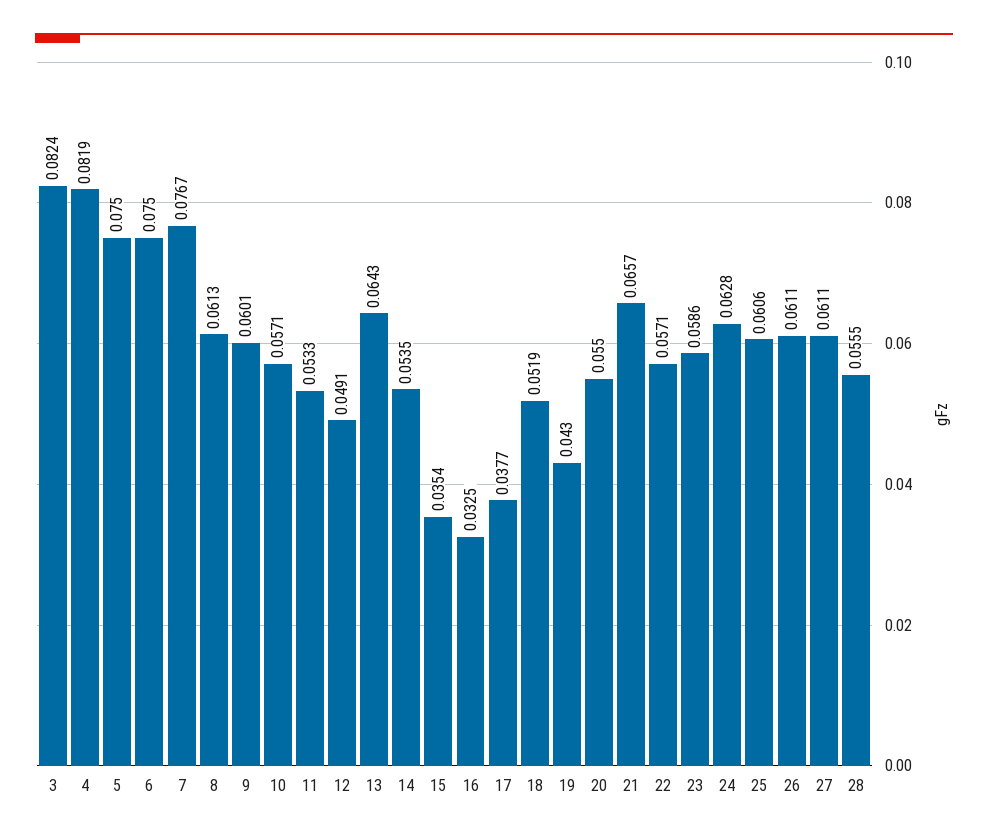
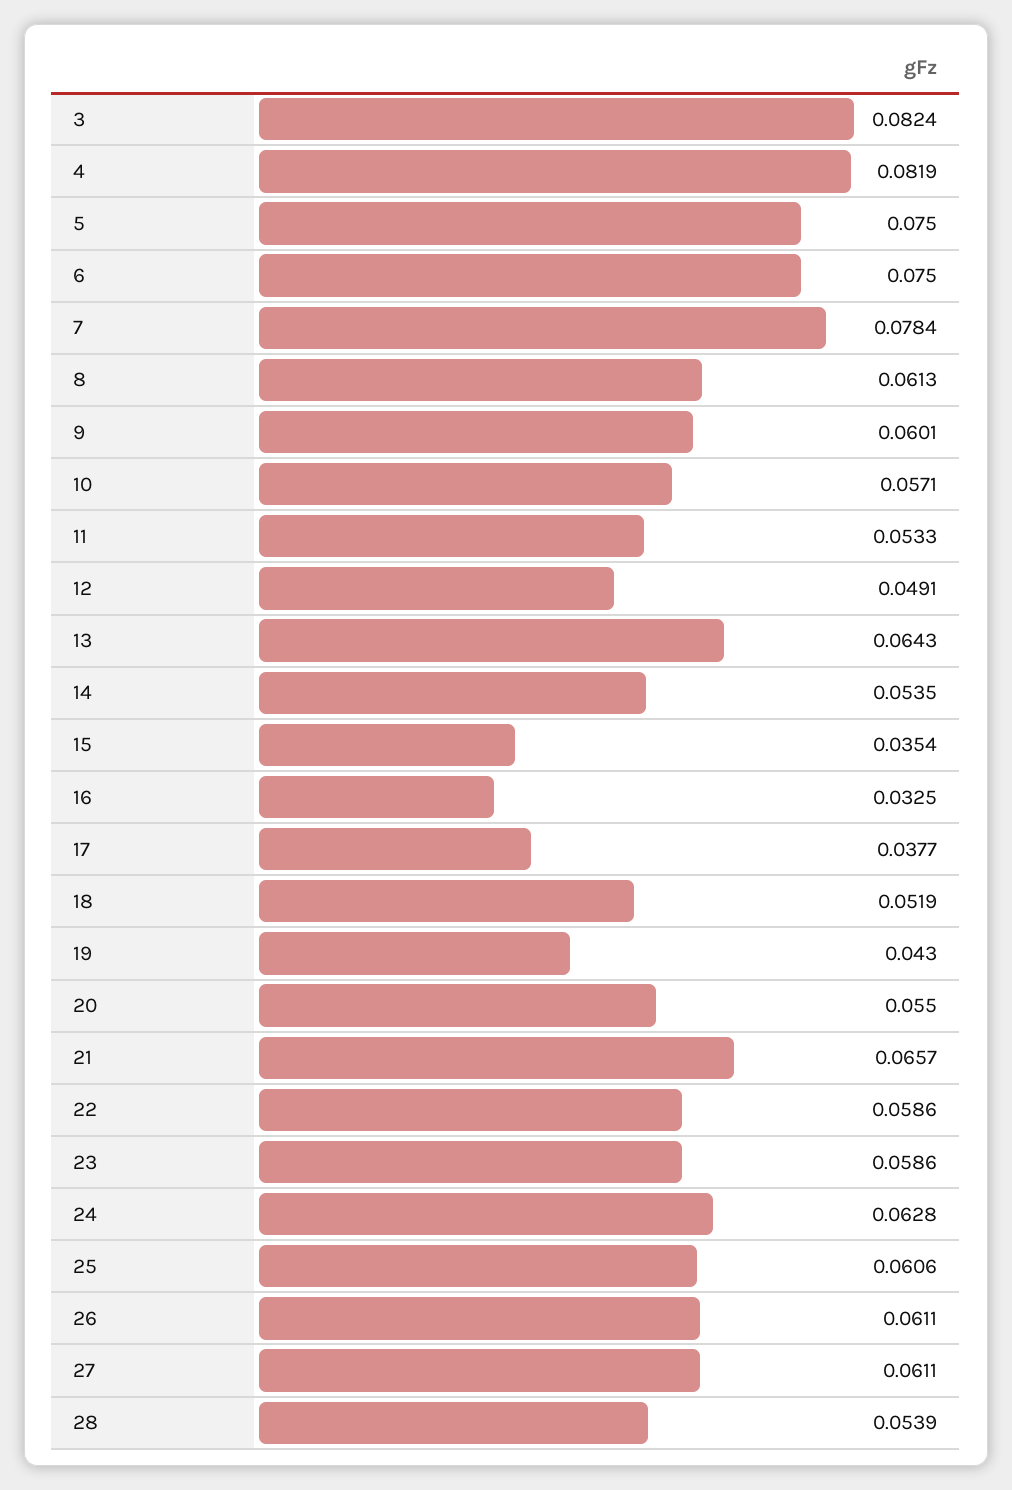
  {
    "3": 0.0824,
    "4": 0.0819,
    "5": 0.075,
    "6": 0.075,
-   "7": 0.0767,
+   "7": 0.0784,
    "8": 0.0613,
    "9": 0.0601,
    "10": 0.0571,
    "11": 0.0533,
    "12": 0.0491,
    "13": 0.0643,
    "14": 0.0535,
    "15": 0.0354,
    "16": 0.0325,
    "17": 0.0377,
    "18": 0.0519,
    "19": 0.043,
    "20": 0.055,
    "21": 0.0657,
-   "22": 0.0571,
+   "22": 0.0586,
    "23": 0.0586,
    "24": 0.0628,
    "25": 0.0606,
    "26": 0.0611,
    "27": 0.0611,
-   "28": 0.0555
+   "28": 0.0539
  }

